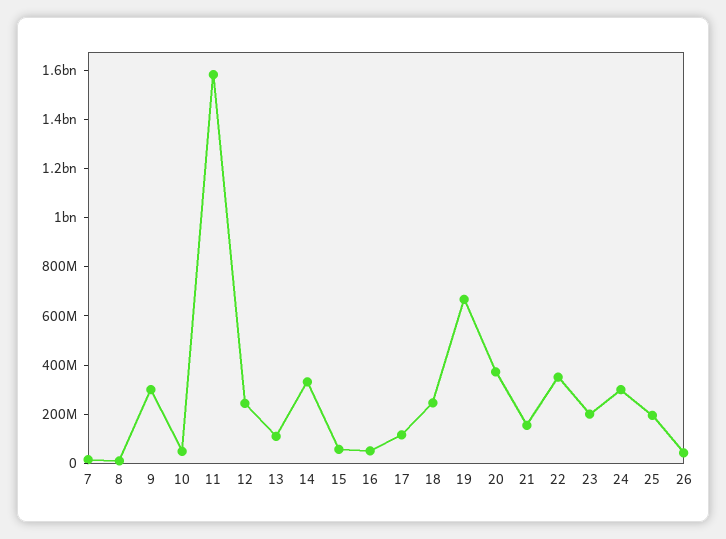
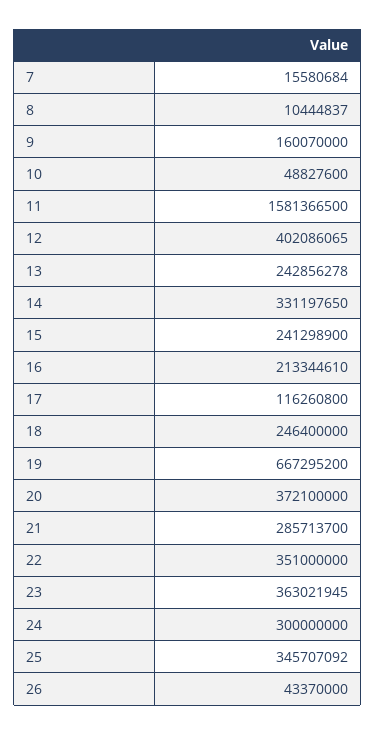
  {
    "7": 15580684,
    "8": 10444837,
-   "9": 300000000,
+   "9": 160070000,
    "10": 48827600,
    "11": 1581366500,
-   "12": 250000000,
+   "12": 402086065,
-   "13": 100000000,
+   "13": 242856278,
    "14": 331197650,
-   "15": 50000000,
+   "15": 241298900,
-   "16": 50000000,
+   "16": 213344610,
    "17": 116260800,
    "18": 246400000,
    "19": 667295200,
    "20": 372100000,
-   "21": 150000000,
+   "21": 285713700,
    "22": 351000000,
-   "23": 200000000,
+   "23": 363021945,
    "24": 300000000,
-   "25": 200000000,
+   "25": 345707092,
    "26": 43370000
  }

